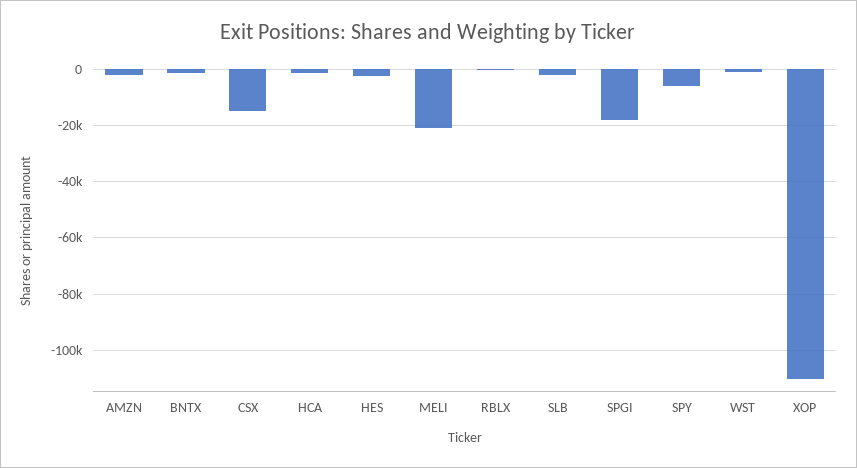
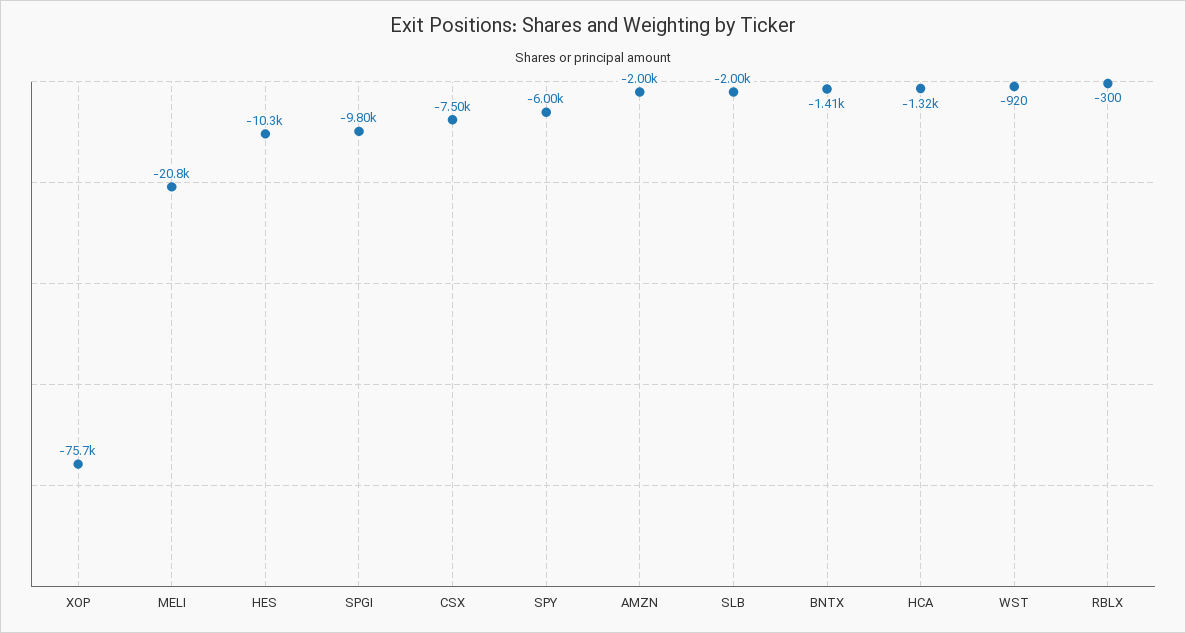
  {
    "AMZN": -2000,
    "BNTX": -1410,
-   "CSX": -15000,
+   "CSX": -7500,
    "HCA": -1320,
-   "HES": -2500,
+   "HES": -10300,
    "MELI": -20800,
    "RBLX": -300,
    "SLB": -2000,
-   "SPGI": -17500,
+   "SPGI": -9800,
    "SPY": -6000,
    "WST": -920,
-   "XOP": -110000
+   "XOP": -75700
  }

